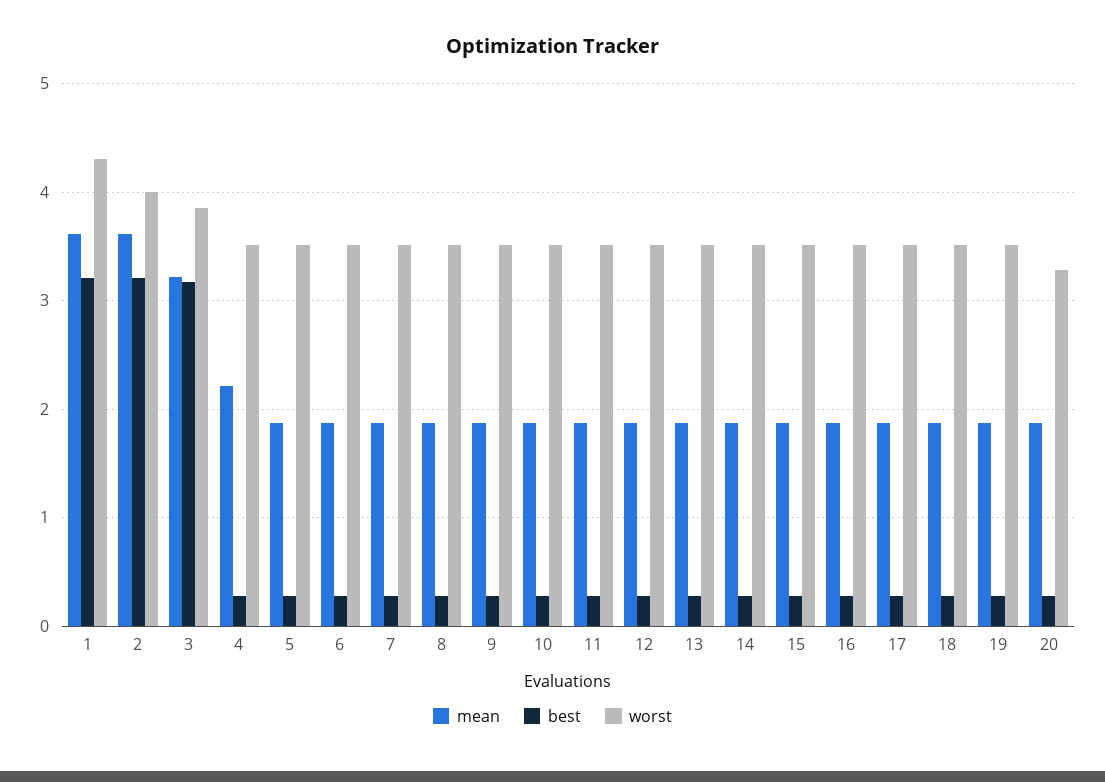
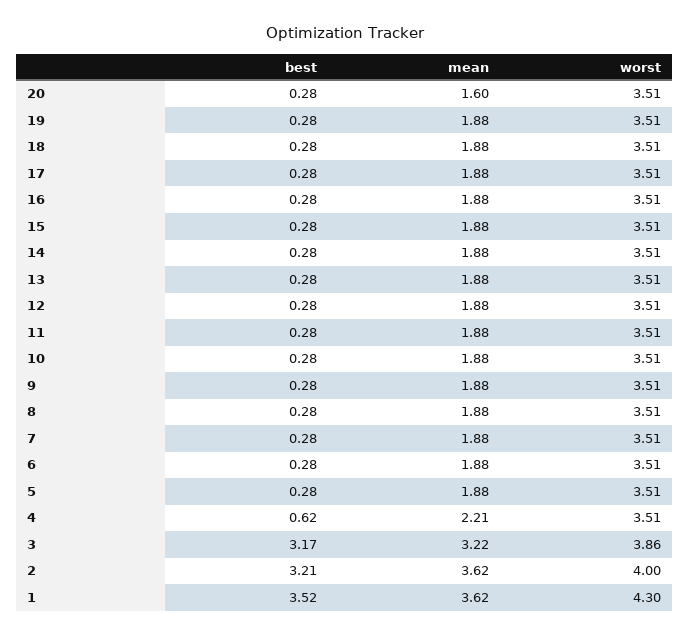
  {
    "mean": {
      "1": 3.62,
      "2": 3.62,
      "3": 3.22,
      "4": 2.21,
      "5": 1.88,
      "6": 1.88,
      "7": 1.88,
      "8": 1.88,
      "9": 1.88,
      "10": 1.88,
      "11": 1.88,
      "12": 1.88,
      "13": 1.88,
      "14": 1.88,
      "15": 1.88,
      "16": 1.88,
      "17": 1.88,
      "18": 1.88,
      "19": 1.88,
-     "20": 1.9
+     "20": 1.6
    },
    "best": {
-     "1": 3.2,
+     "1": 3.52,
      "2": 3.21,
      "3": 3.17,
-     "4": 0.3,
+     "4": 0.62,
      "5": 0.28,
      "6": 0.28,
      "7": 0.28,
      "8": 0.28,
      "9": 0.28,
      "10": 0.28,
      "11": 0.28,
      "12": 0.28,
      "13": 0.28,
      "14": 0.28,
      "15": 0.28,
      "16": 0.28,
      "17": 0.28,
      "18": 0.28,
      "19": 0.28,
      "20": 0.28
    },
    "worst": {
      "1": 4.3,
      "2": 4,
      "3": 3.86,
      "4": 3.51,
      "5": 3.51,
      "6": 3.51,
      "7": 3.51,
      "8": 3.51,
      "9": 3.51,
      "10": 3.51,
      "11": 3.51,
      "12": 3.51,
      "13": 3.51,
      "14": 3.51,
      "15": 3.51,
      "16": 3.51,
      "17": 3.51,
      "18": 3.51,
      "19": 3.51,
-     "20": 3.3
+     "20": 3.51
    }
  }

